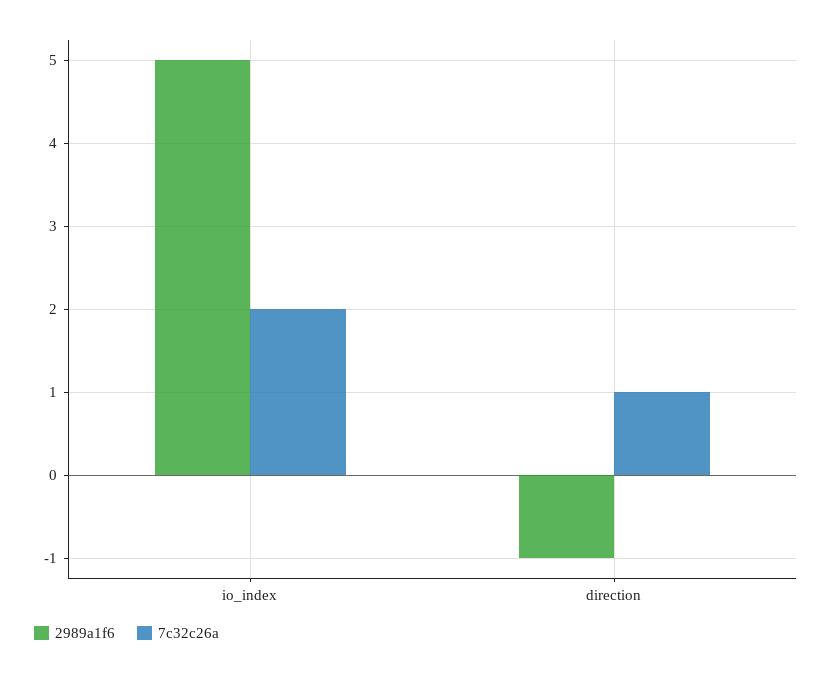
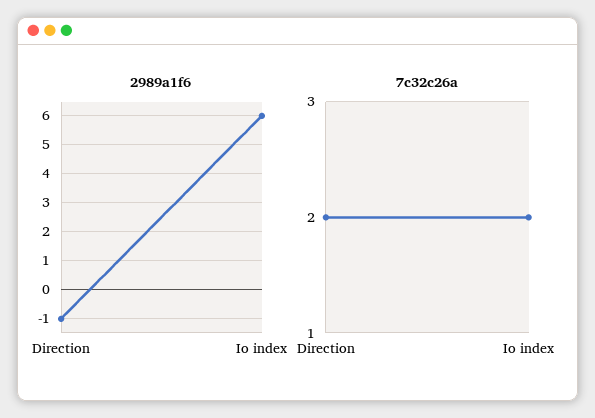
  {
    "2989a1f6": {
-     "io_index": 5,
+     "io_index": 6,
      "direction": -1
    },
    "7c32c26a": {
      "io_index": 2,
-     "direction": 1
+     "direction": 2
    }
  }

